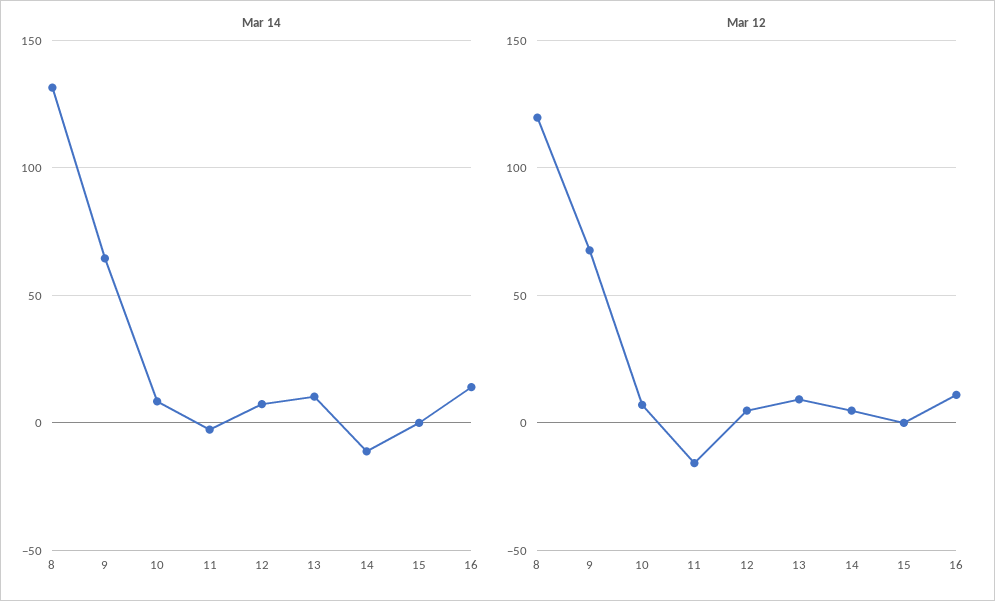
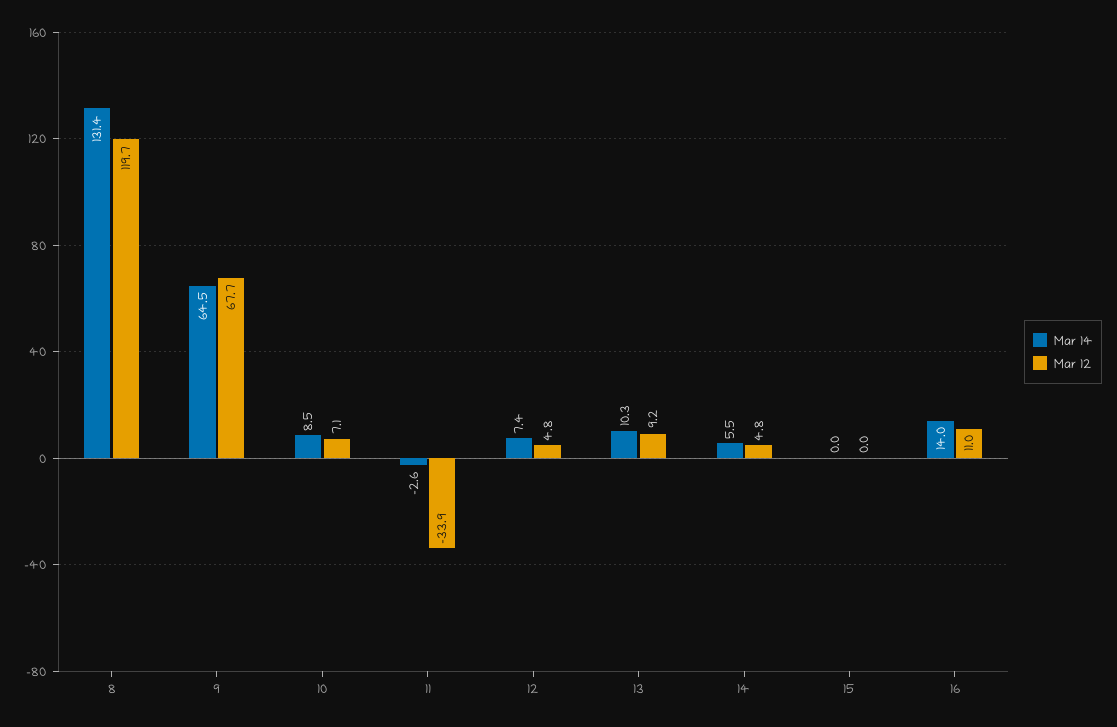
  {
    "Mar 14": {
      "8": 131.4,
      "9": 64.5,
      "10": 8.5,
      "11": -2.6,
      "12": 7.4,
      "13": 10.3,
-     "14": -10,
+     "14": 5.5,
      "15": 0,
      "16": 14
    },
    "Mar 12": {
      "8": 119.7,
      "9": 67.7,
      "10": 7.1,
-     "11": -15,
+     "11": -33.9,
      "12": 4.8,
      "13": 9.2,
      "14": 4.8,
      "15": 0,
      "16": 11
    }
  }

